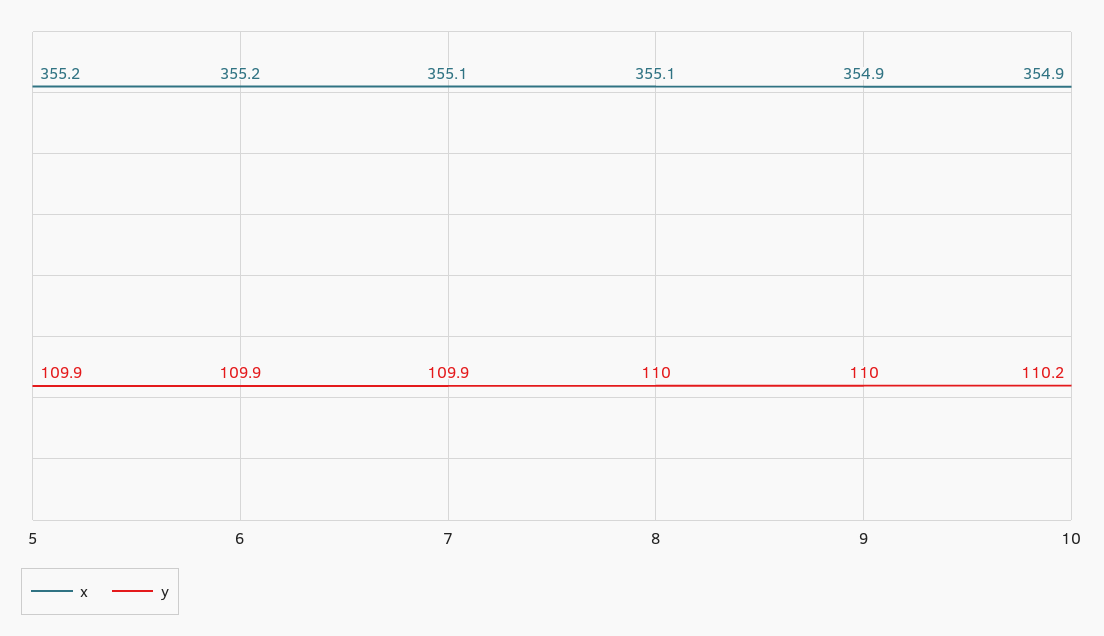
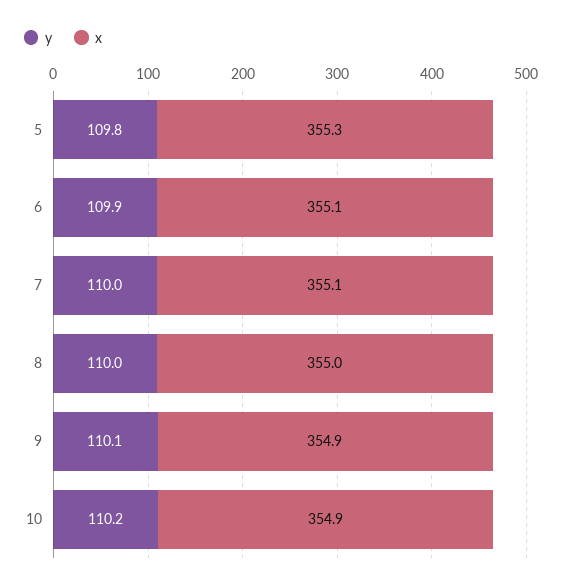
  {
    "x": {
-     "5": 355.2,
+     "5": 355.3,
-     "6": 355.2,
+     "6": 355.1,
      "7": 355.1,
-     "8": 355.1,
+     "8": 355,
      "9": 354.9,
      "10": 354.9
    },
    "y": {
-     "5": 109.9,
+     "5": 109.8,
      "6": 109.9,
-     "7": 109.9,
+     "7": 110,
      "8": 110,
-     "9": 110,
+     "9": 110.1,
      "10": 110.2
    }
  }

